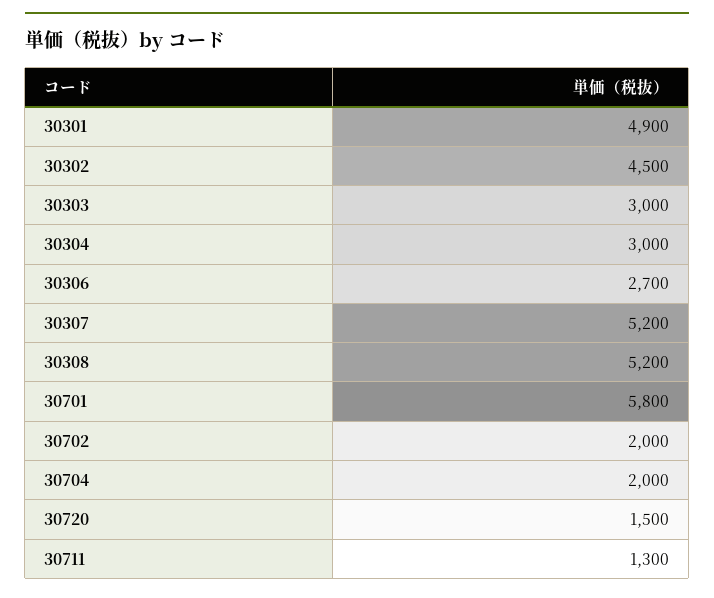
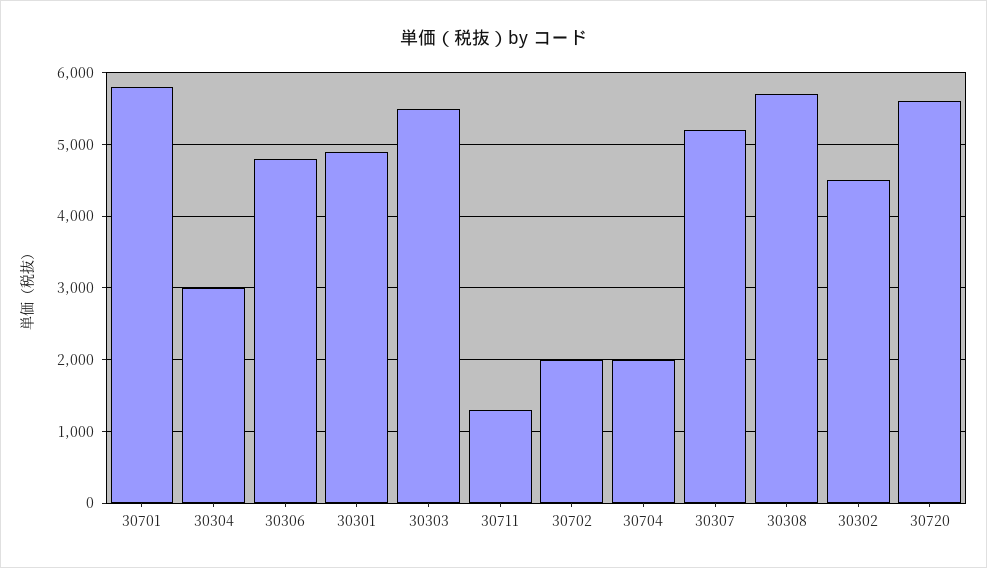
  {
    "30301": 4900,
    "30302": 4500,
-   "30303": 3000,
+   "30303": 5500,
    "30304": 3000,
-   "30306": 2700,
+   "30306": 4800,
    "30307": 5200,
-   "30308": 5200,
+   "30308": 5700,
    "30701": 5800,
    "30702": 2000,
    "30704": 2000,
-   "30720": 1500,
+   "30720": 5600,
    "30711": 1300
  }

